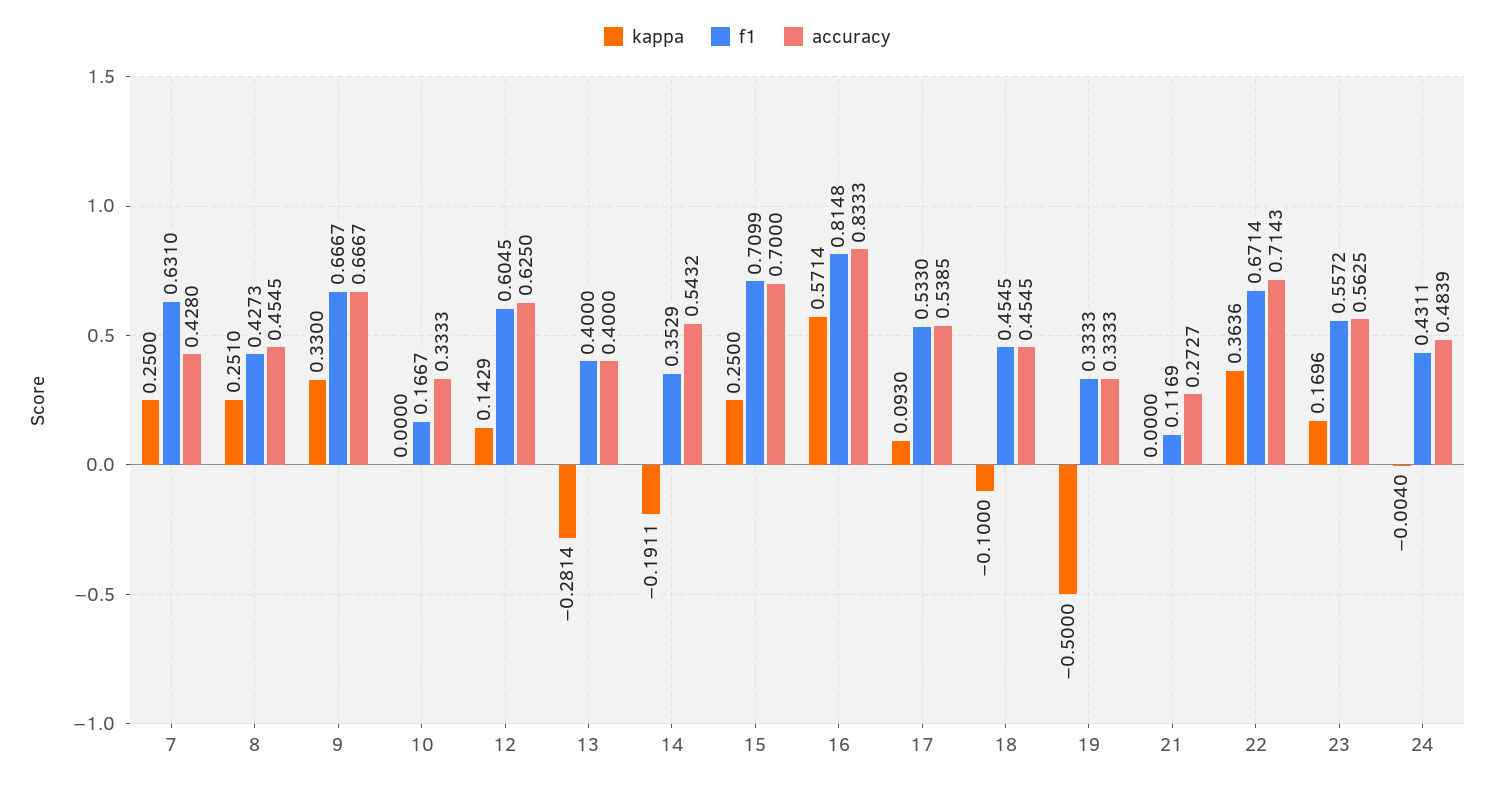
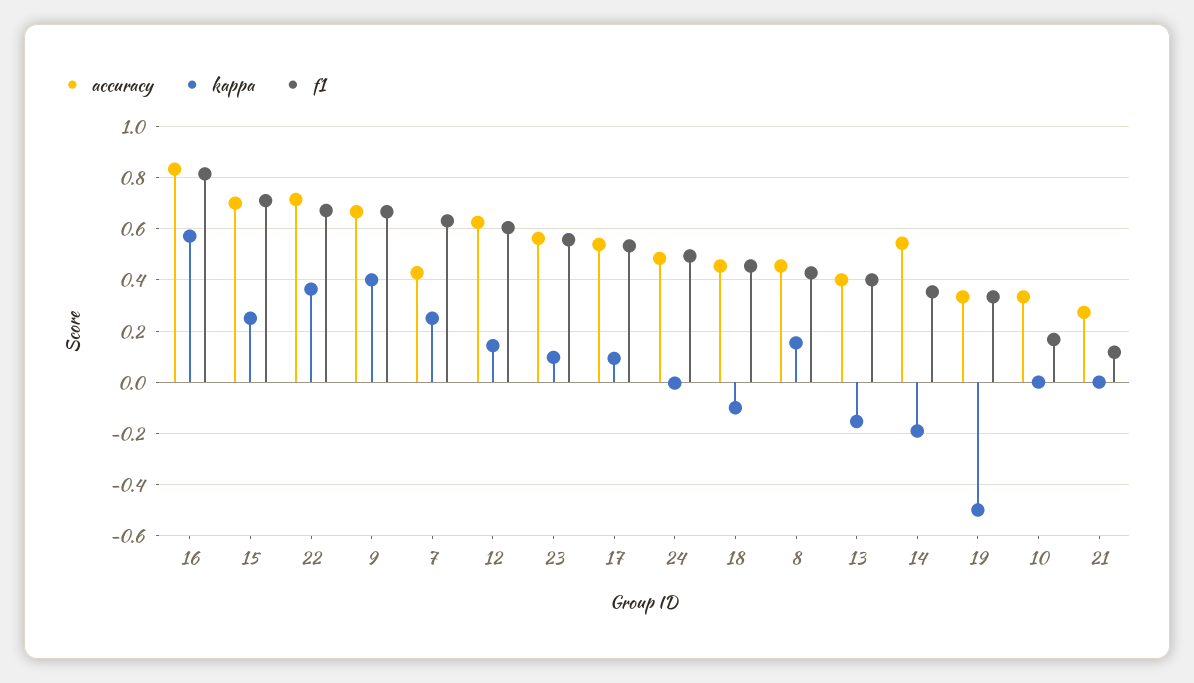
  {
    "kappa": {
      "7": 0.25,
-     "8": 0.251,
+     "8": 0.15,
-     "9": 0.33,
+     "9": 0.4,
      "10": 0,
      "12": 0.1429,
-     "13": -0.2814,
+     "13": -0.15,
      "14": -0.1911,
      "15": 0.25,
      "16": 0.5714,
      "17": 0.093,
      "18": -0.1,
      "19": -0.5,
      "21": 0,
      "22": 0.3636,
-     "23": 0.1696,
+     "23": 0.1,
      "24": -0.004
    },
    "f1": {
      "7": 0.631,
      "8": 0.4273,
      "9": 0.6667,
      "10": 0.1667,
      "12": 0.6045,
      "13": 0.4,
      "14": 0.3529,
      "15": 0.7099,
      "16": 0.8148,
      "17": 0.533,
      "18": 0.4545,
      "19": 0.3333,
      "21": 0.1169,
      "22": 0.6714,
      "23": 0.5572,
-     "24": 0.4311
+     "24": 0.5
    },
    "accuracy": {
      "7": 0.428,
      "8": 0.4545,
      "9": 0.6667,
      "10": 0.3333,
      "12": 0.625,
      "13": 0.4,
      "14": 0.5432,
      "15": 0.7,
      "16": 0.8333,
      "17": 0.5385,
      "18": 0.4545,
      "19": 0.3333,
      "21": 0.2727,
      "22": 0.7143,
      "23": 0.5625,
      "24": 0.4839
    }
  }

